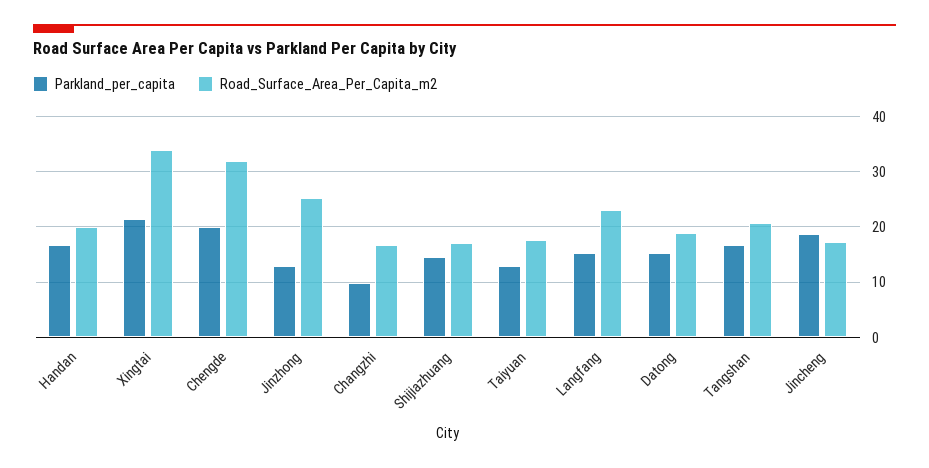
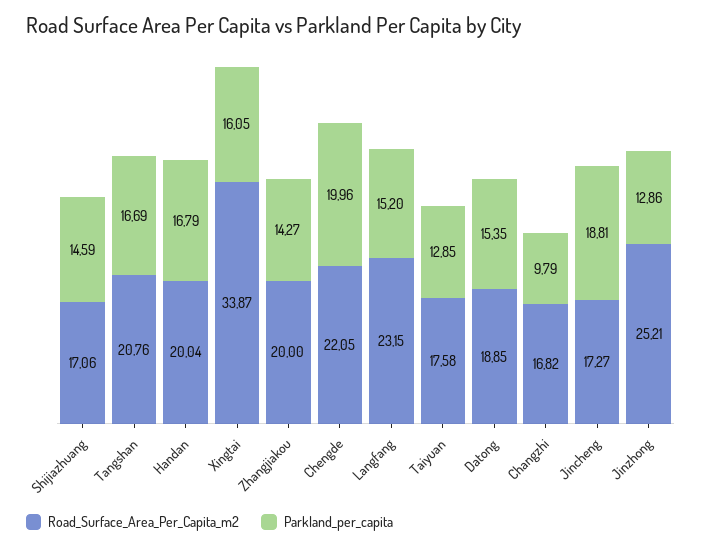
  {
    "Parkland_per_capita": {
      "Handan": 16.79,
-     "Xingtai": 22,
+     "Xingtai": 16.05,
      "Chengde": 19.96,
      "Jinzhong": 12.86,
      "Changzhi": 9.79,
      "Shijiazhuang": 14.59,
      "Taiyuan": 12.85,
      "Langfang": 15.2,
      "Datong": 15.35,
      "Tangshan": 16.69,
-     "Jincheng": 18.81
+     "Jincheng": 18.81,
+     "Zhangjiakou": 14.27
    },
    "Road_Surface_Area_Per_Capita_m2": {
      "Handan": 20.04,
      "Xingtai": 33.87,
-     "Chengde": 32,
+     "Chengde": 22.05,
      "Jinzhong": 25.21,
      "Changzhi": 16.82,
      "Shijiazhuang": 17.06,
      "Taiyuan": 17.58,
      "Langfang": 23.15,
      "Datong": 18.85,
      "Tangshan": 20.76,
-     "Jincheng": 17.27
+     "Jincheng": 17.27,
+     "Zhangjiakou": 20
    }
  }

